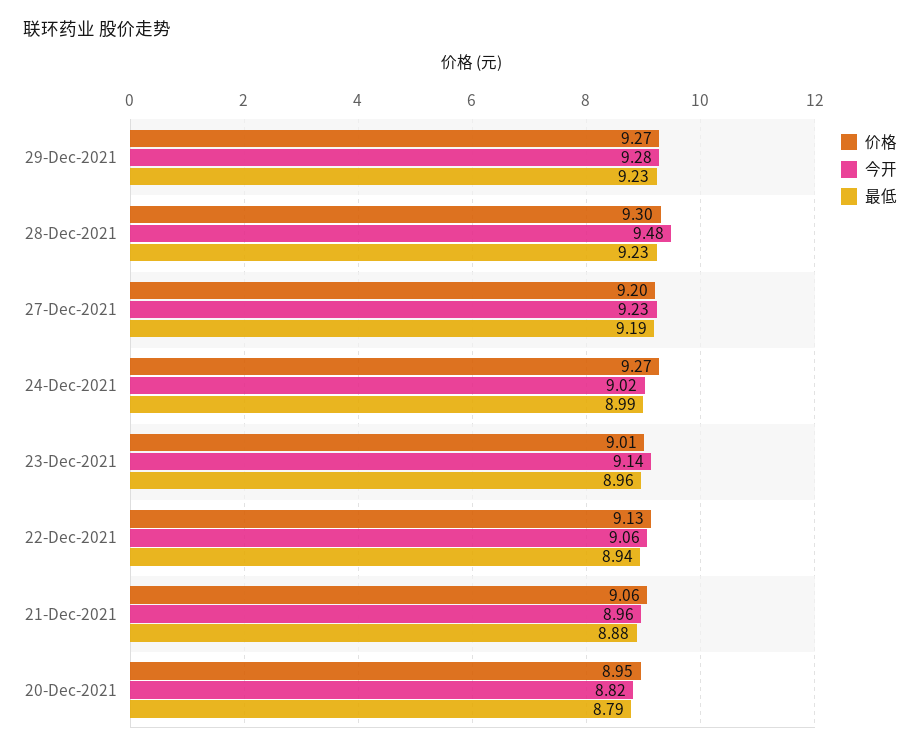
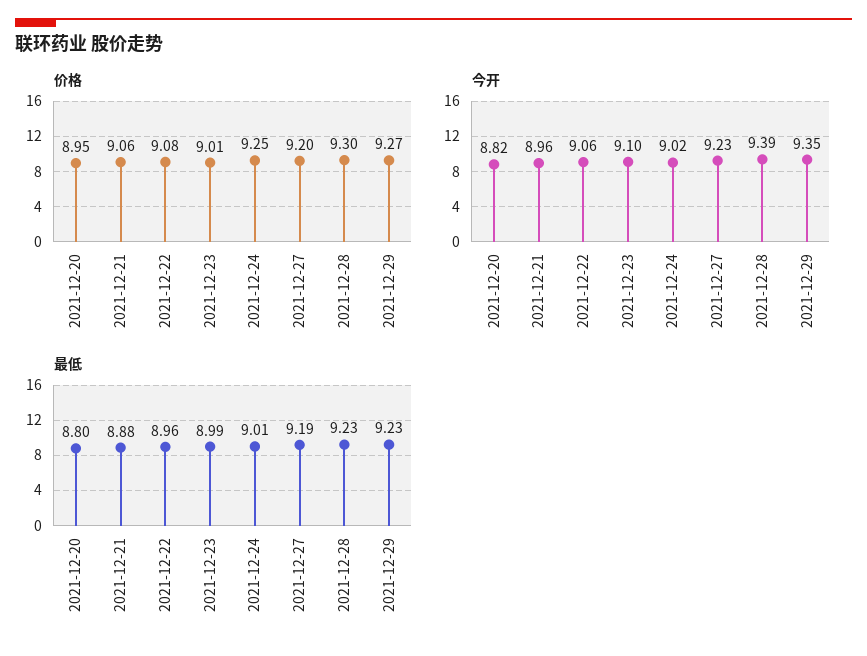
  {
    "价格": {
      "29-Dec-2021": 9.27,
      "28-Dec-2021": 9.3,
      "27-Dec-2021": 9.2,
-     "24-Dec-2021": 9.27,
+     "24-Dec-2021": 9.25,
      "23-Dec-2021": 9.01,
-     "22-Dec-2021": 9.13,
+     "22-Dec-2021": 9.08,
      "21-Dec-2021": 9.06,
      "20-Dec-2021": 8.95
    },
    "今开": {
-     "29-Dec-2021": 9.28,
+     "29-Dec-2021": 9.35,
-     "28-Dec-2021": 9.48,
+     "28-Dec-2021": 9.39,
      "27-Dec-2021": 9.23,
      "24-Dec-2021": 9.02,
-     "23-Dec-2021": 9.14,
+     "23-Dec-2021": 9.1,
      "22-Dec-2021": 9.06,
      "21-Dec-2021": 8.96,
      "20-Dec-2021": 8.82
    },
    "最低": {
      "29-Dec-2021": 9.23,
      "28-Dec-2021": 9.23,
      "27-Dec-2021": 9.19,
-     "24-Dec-2021": 8.99,
+     "24-Dec-2021": 9.01,
-     "23-Dec-2021": 8.96,
+     "23-Dec-2021": 8.99,
-     "22-Dec-2021": 8.94,
+     "22-Dec-2021": 8.96,
      "21-Dec-2021": 8.88,
-     "20-Dec-2021": 8.79
+     "20-Dec-2021": 8.8
    }
  }

